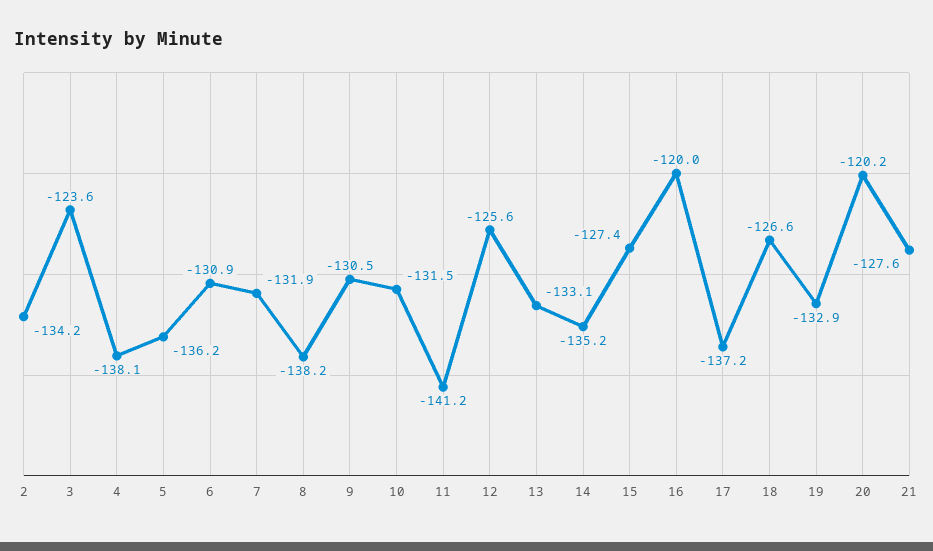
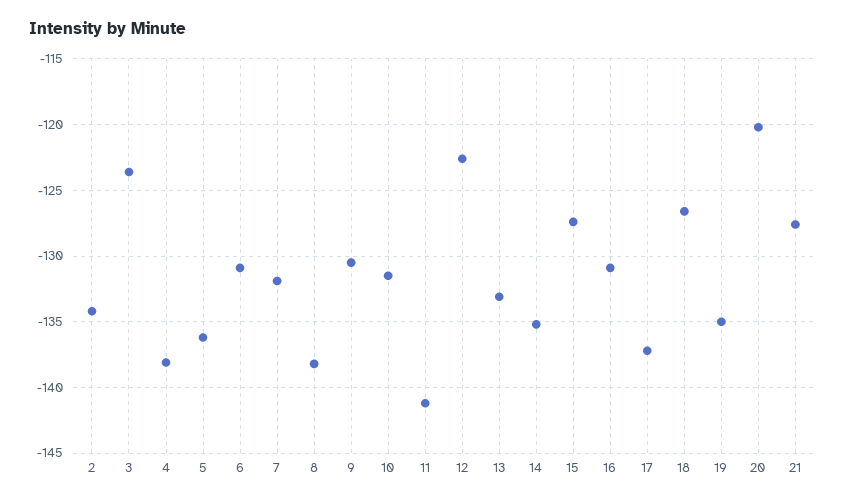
  {
    "2": -134.2,
    "3": -123.6,
    "4": -138.1,
    "5": -136.2,
    "6": -130.9,
    "7": -131.9,
    "8": -138.2,
    "9": -130.5,
    "10": -131.5,
    "11": -141.2,
-   "12": -125.6,
+   "12": -122.5,
    "13": -133.1,
    "14": -135.2,
    "15": -127.4,
-   "16": -120,
+   "16": -131,
    "17": -137.2,
    "18": -126.6,
-   "19": -132.9,
+   "19": -135,
    "20": -120.2,
    "21": -127.6
  }

